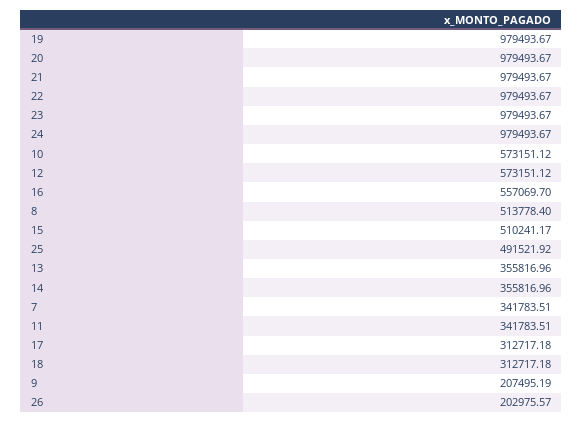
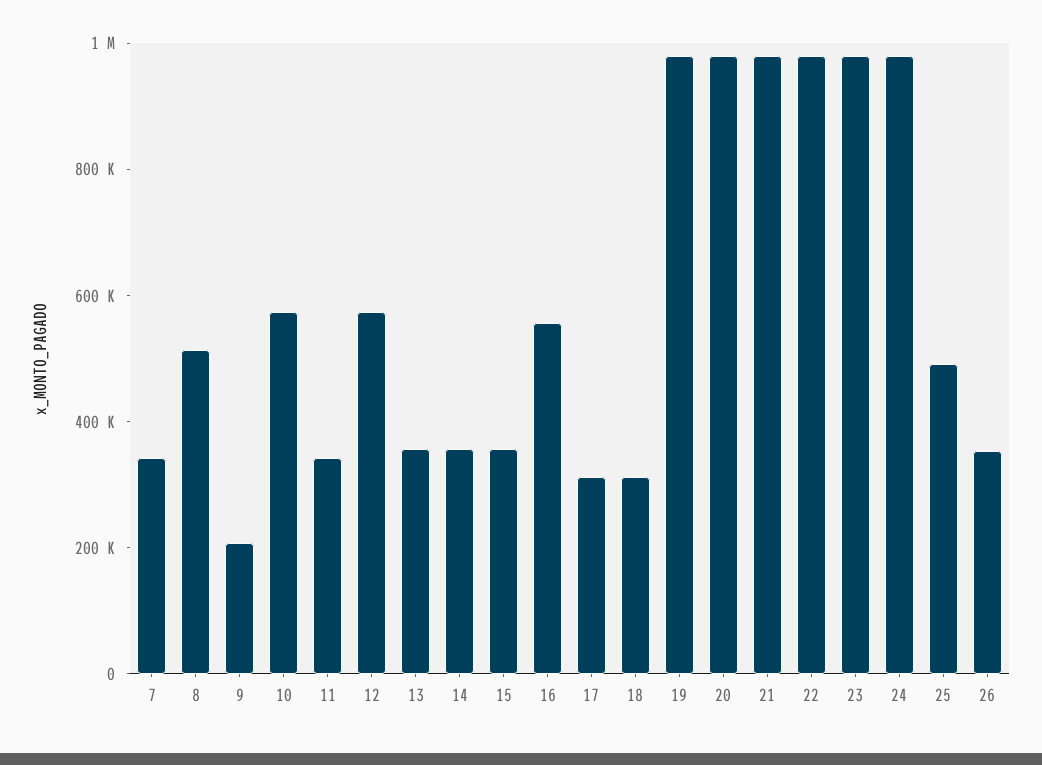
  {
    "19": 979493.67,
    "20": 979493.67,
    "21": 979493.67,
    "22": 979493.67,
    "23": 979493.67,
    "24": 979493.67,
    "10": 573151.12,
    "12": 573151.12,
    "16": 557069.7,
    "8": 513778.4,
-   "15": 510241.17,
+   "15": 350000,
    "25": 491521.92,
    "13": 355816.96,
    "14": 355816.96,
    "7": 341783.51,
    "11": 341783.51,
    "17": 312717.18,
    "18": 312717.18,
    "9": 207495.19,
-   "26": 202975.57
+   "26": 350000
  }

